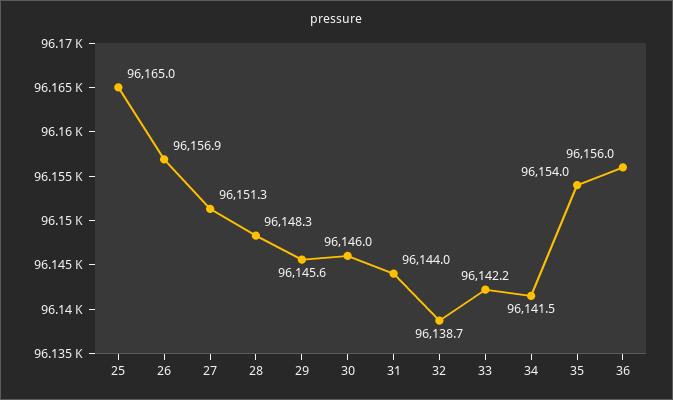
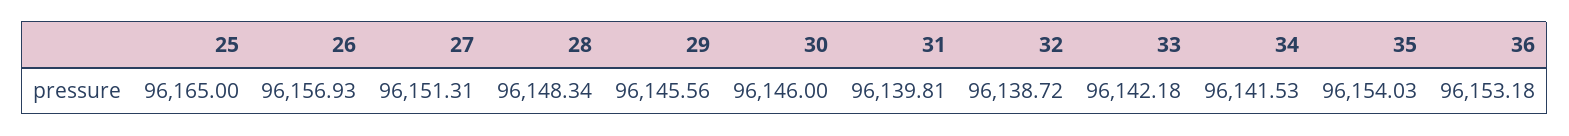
  {
    "25": 96165,
    "26": 96156.93,
    "27": 96151.31,
    "28": 96148.34,
    "29": 96145.56,
    "30": 96146,
-   "31": 96144,
+   "31": 96139.81,
    "32": 96138.72,
    "33": 96142.18,
    "34": 96141.53,
    "35": 96154.03,
-   "36": 96156
+   "36": 96153.18
  }

